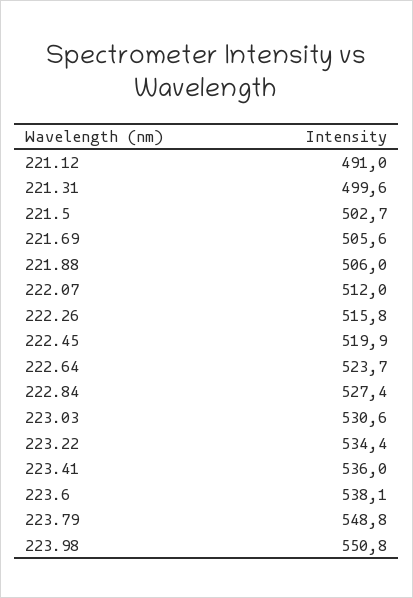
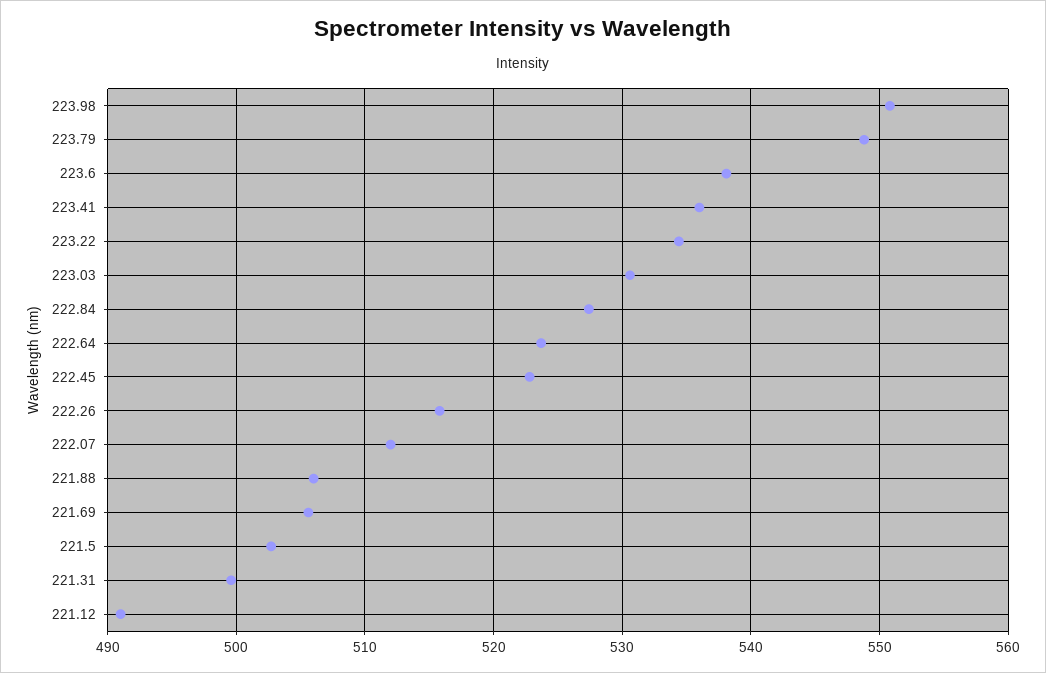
  {
    "221.12": 491,
    "221.31": 499.6,
    "221.5": 502.7,
    "221.69": 505.6,
    "221.88": 506,
    "222.07": 512,
    "222.26": 515.8,
-   "222.45": 519.9,
+   "222.45": 523,
    "222.64": 523.7,
    "222.84": 527.4,
    "223.03": 530.6,
    "223.22": 534.4,
    "223.41": 536,
    "223.6": 538.1,
    "223.79": 548.8,
    "223.98": 550.8
  }

